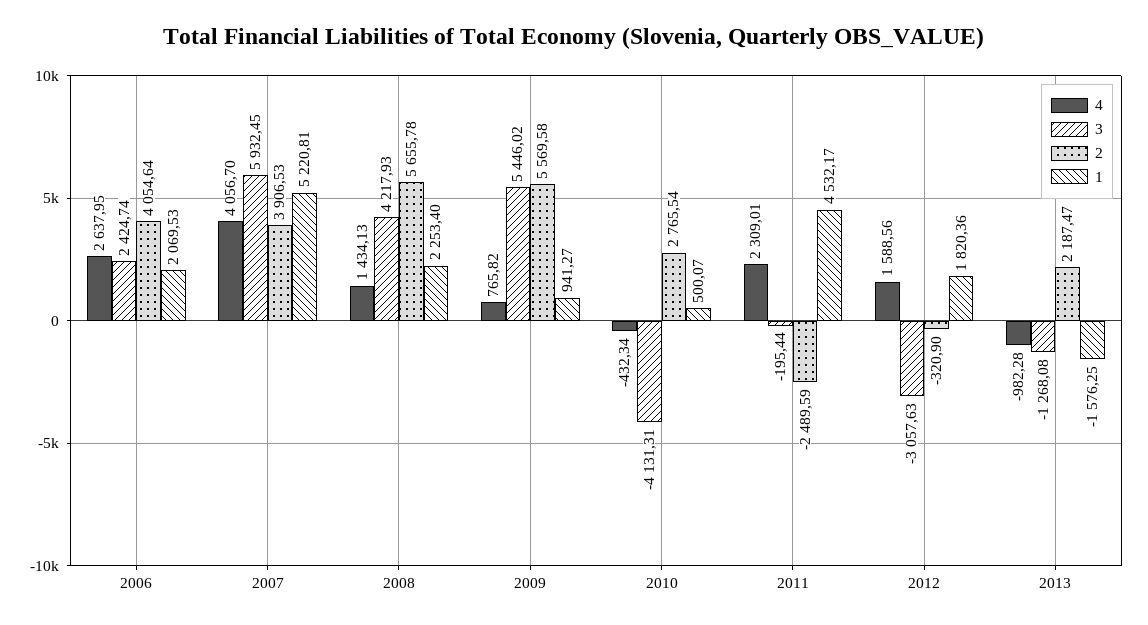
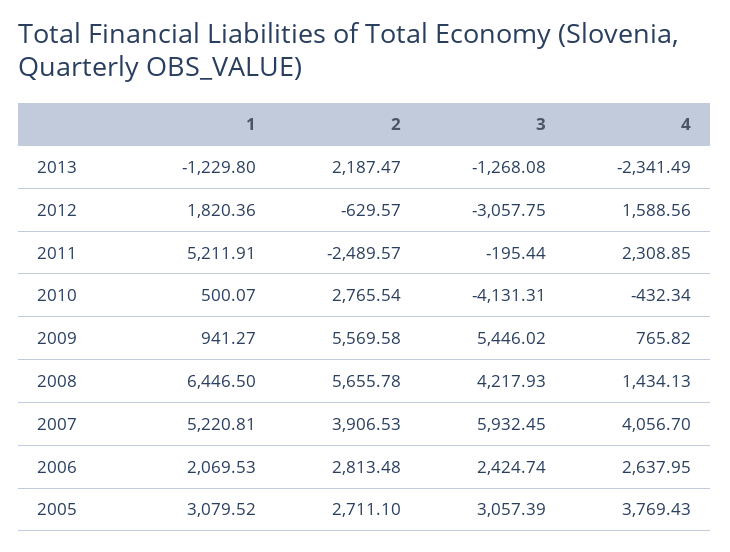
  {
    "4": {
      "2006": 2637.95,
      "2007": 4056.7,
      "2008": 1434.13,
      "2009": 765.82,
      "2010": -432.34,
-     "2011": 2309.01,
+     "2011": 2308.85,
      "2012": 1588.56,
-     "2013": -982.28
+     "2013": -2341.49,
+     "2005": 3769.43
    },
    "3": {
      "2006": 2424.74,
      "2007": 5932.45,
      "2008": 4217.93,
      "2009": 5446.02,
      "2010": -4131.31,
      "2011": -195.44,
-     "2012": -3057.63,
+     "2012": -3057.75,
-     "2013": -1268.08
+     "2013": -1268.08,
+     "2005": 3057.39
    },
    "2": {
-     "2006": 4054.64,
+     "2006": 2813.48,
      "2007": 3906.53,
      "2008": 5655.78,
      "2009": 5569.58,
      "2010": 2765.54,
-     "2011": -2489.59,
+     "2011": -2489.57,
-     "2012": -320.9,
+     "2012": -629.57,
-     "2013": 2187.47
+     "2013": 2187.47,
+     "2005": 2711.1
    },
    "1": {
      "2006": 2069.53,
      "2007": 5220.81,
-     "2008": 2253.4,
+     "2008": 6446.5,
      "2009": 941.27,
      "2010": 500.07,
-     "2011": 4532.17,
+     "2011": 5211.91,
      "2012": 1820.36,
-     "2013": -1576.25
+     "2013": -1229.8,
+     "2005": 3079.52
    }
  }

